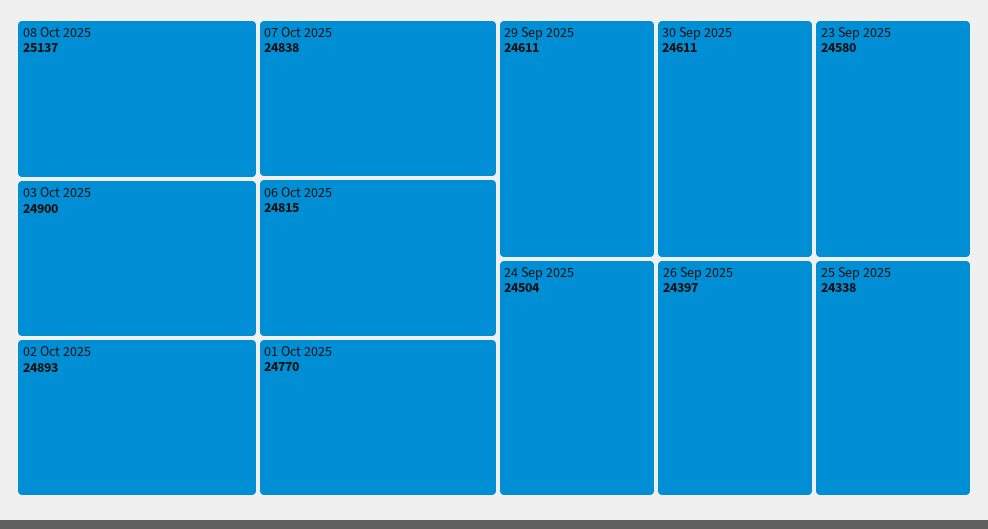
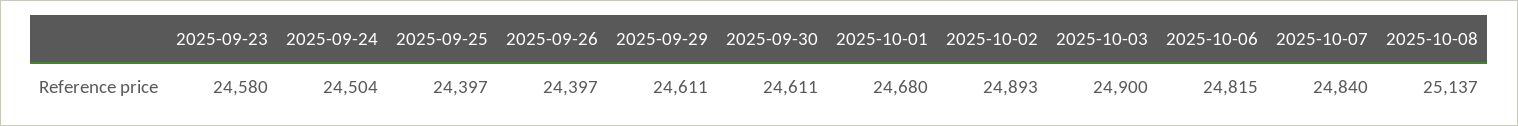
  {
    "08 Oct 2025": 25137,
    "03 Oct 2025": 24900,
    "02 Oct 2025": 24893,
-   "07 Oct 2025": 24838,
+   "07 Oct 2025": 24840,
    "06 Oct 2025": 24815,
-   "01 Oct 2025": 24770,
+   "01 Oct 2025": 24680,
    "29 Sep 2025": 24611,
    "30 Sep 2025": 24611,
    "23 Sep 2025": 24580,
    "24 Sep 2025": 24504,
    "26 Sep 2025": 24397,
-   "25 Sep 2025": 24338
+   "25 Sep 2025": 24397
  }

